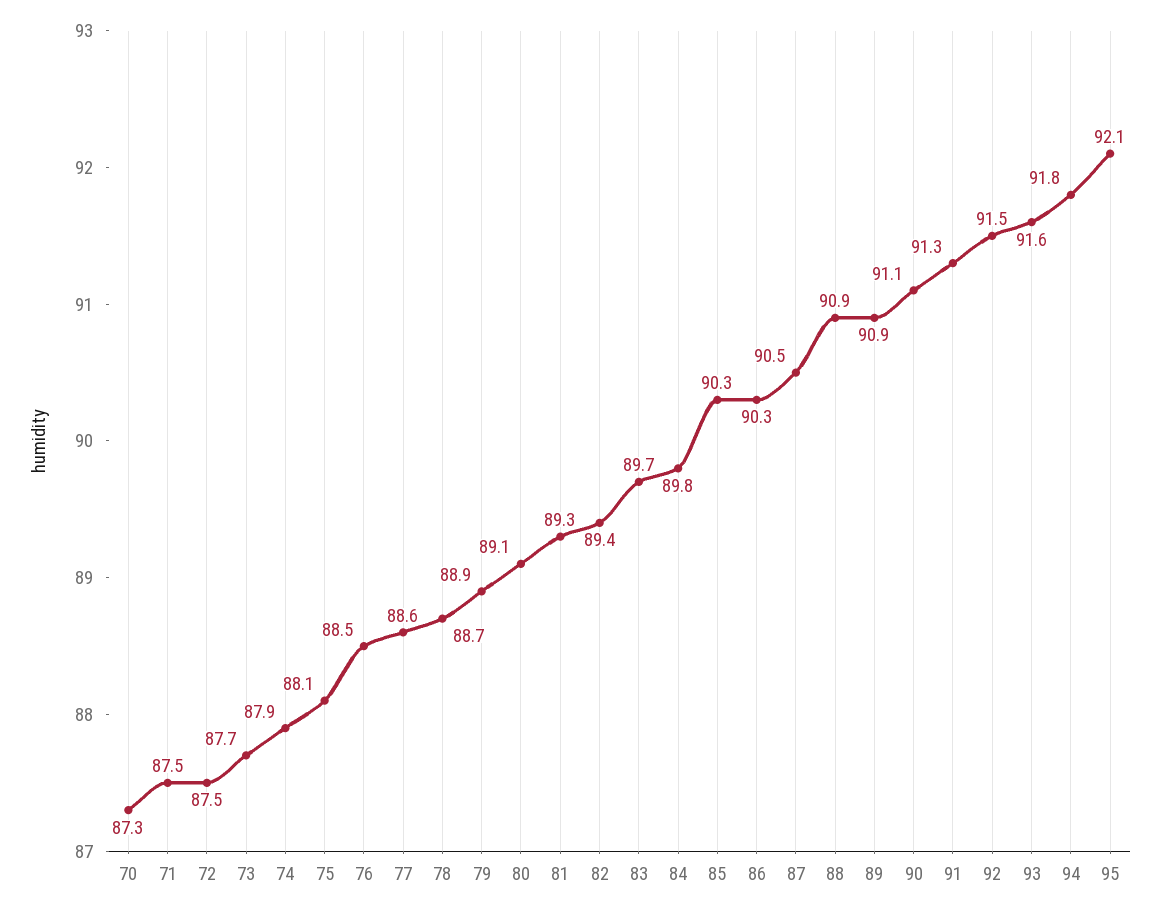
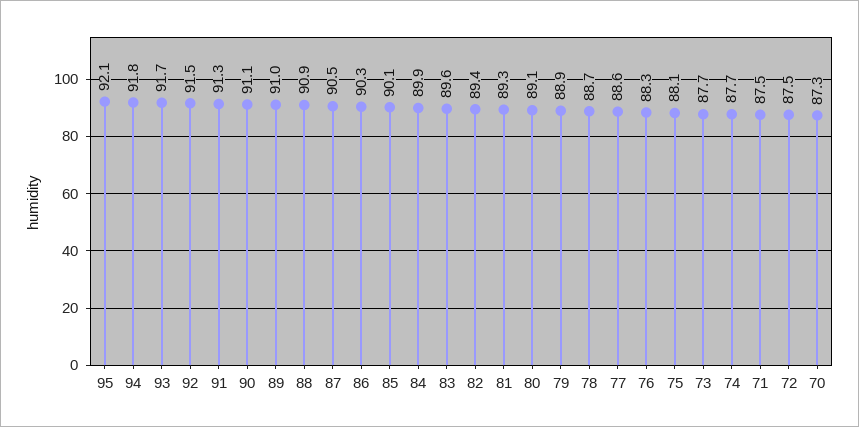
  {
    "70": 87.3,
    "71": 87.5,
    "72": 87.5,
    "73": 87.7,
-   "74": 87.9,
+   "74": 87.7,
    "75": 88.1,
-   "76": 88.5,
+   "76": 88.3,
    "77": 88.6,
    "78": 88.7,
    "79": 88.9,
    "80": 89.1,
    "81": 89.3,
    "82": 89.4,
-   "83": 89.7,
+   "83": 89.6,
-   "84": 89.8,
+   "84": 89.9,
-   "85": 90.3,
+   "85": 90.1,
    "86": 90.3,
    "87": 90.5,
    "88": 90.9,
-   "89": 90.9,
+   "89": 91,
    "90": 91.1,
    "91": 91.3,
    "92": 91.5,
-   "93": 91.6,
+   "93": 91.7,
    "94": 91.8,
    "95": 92.1
  }

